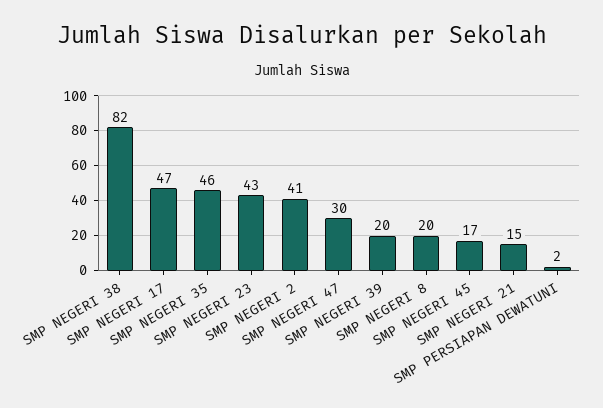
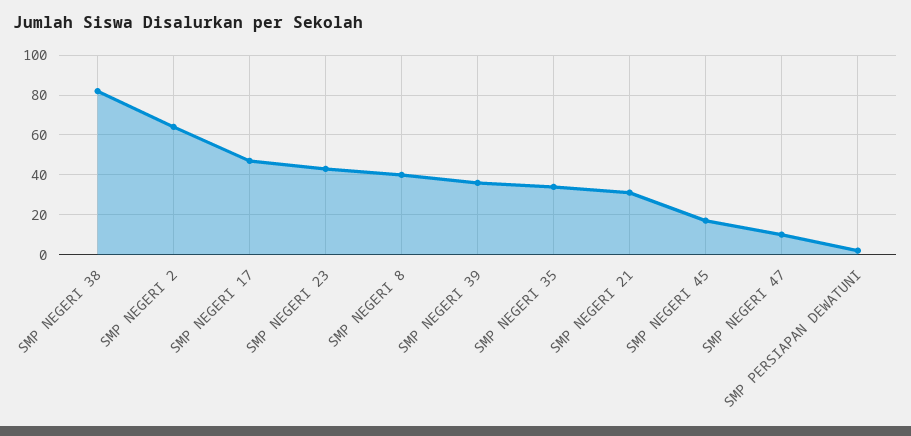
  {
    "SMP NEGERI 38": 82,
    "SMP NEGERI 17": 47,
-   "SMP NEGERI 35": 46,
+   "SMP NEGERI 35": 35,
    "SMP NEGERI 23": 43,
-   "SMP NEGERI 2": 41,
+   "SMP NEGERI 2": 65,
-   "SMP NEGERI 47": 30,
+   "SMP NEGERI 47": 10,
-   "SMP NEGERI 39": 20,
+   "SMP NEGERI 39": 35,
-   "SMP NEGERI 8": 20,
+   "SMP NEGERI 8": 40,
    "SMP NEGERI 45": 17,
-   "SMP NEGERI 21": 15,
+   "SMP NEGERI 21": 30,
    "SMP PERSIAPAN DEWATUNI": 2
  }

